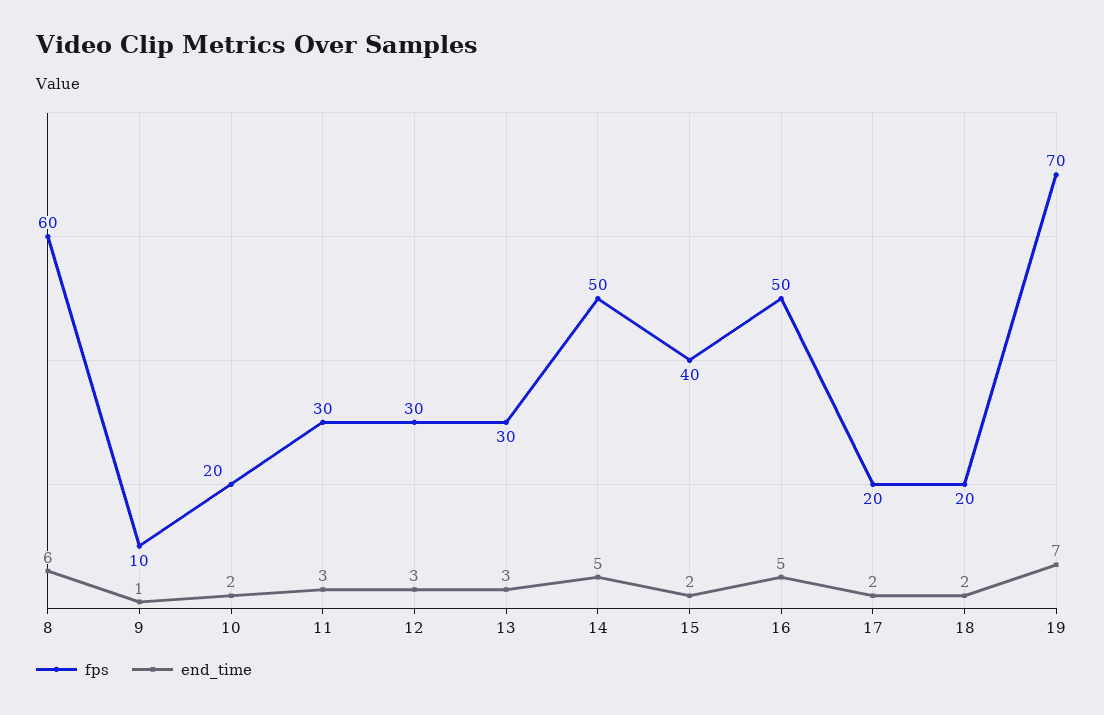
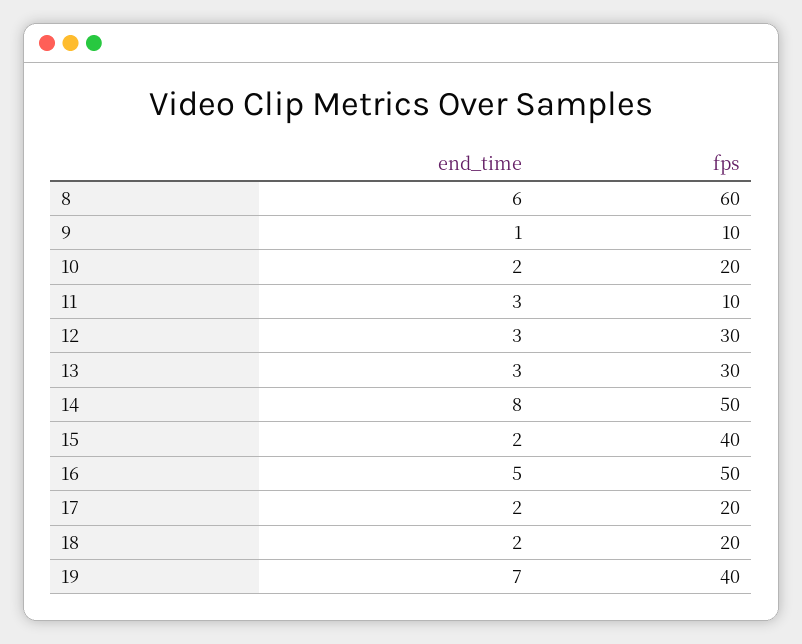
  {
    "fps": {
      "8": 60,
      "9": 10,
      "10": 20,
-     "11": 30,
+     "11": 10,
      "12": 30,
      "13": 30,
      "14": 50,
      "15": 40,
      "16": 50,
      "17": 20,
      "18": 20,
-     "19": 70
+     "19": 40
    },
    "end_time": {
      "8": 6,
      "9": 1,
      "10": 2,
      "11": 3,
      "12": 3,
      "13": 3,
-     "14": 5,
+     "14": 8,
      "15": 2,
      "16": 5,
      "17": 2,
      "18": 2,
      "19": 7
    }
  }

